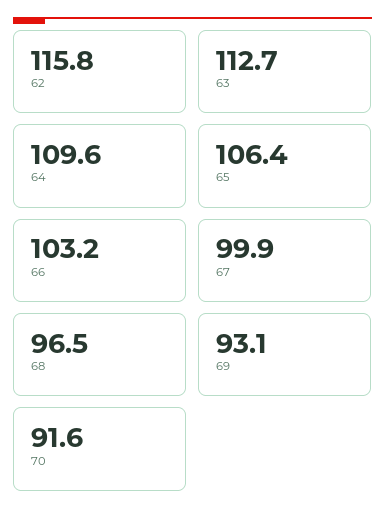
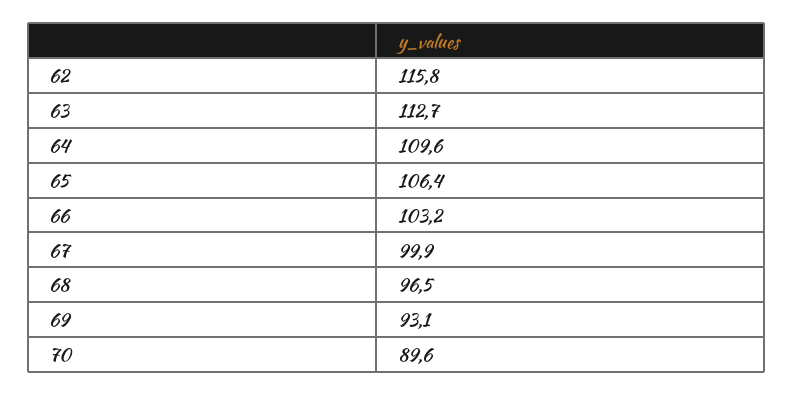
  {
    "62": 115.8,
    "63": 112.7,
    "64": 109.6,
    "65": 106.4,
    "66": 103.2,
    "67": 99.9,
    "68": 96.5,
    "69": 93.1,
-   "70": 91.6
+   "70": 89.6
  }

